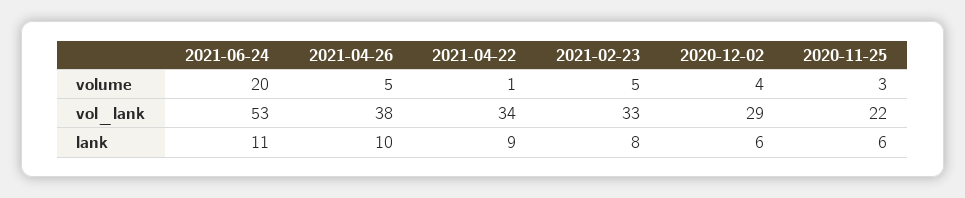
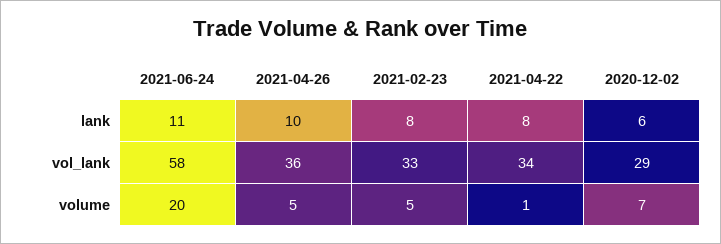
  {
    "2021-06-24": {
      "volume": 20,
-     "vol_lank": 53,
+     "vol_lank": 58,
      "lank": 11
    },
    "2021-04-26": {
      "volume": 5,
-     "vol_lank": 38,
+     "vol_lank": 36,
      "lank": 10
    },
    "2021-04-22": {
      "volume": 1,
      "vol_lank": 34,
-     "lank": 9
+     "lank": 8
    },
    "2021-02-23": {
      "volume": 5,
      "vol_lank": 33,
      "lank": 8
    },
    "2020-12-02": {
-     "volume": 4,
+     "volume": 7,
      "vol_lank": 29,
      "lank": 6
-   },
+   }
-   "2020-11-25": {
-     "volume": 3,
-     "vol_lank": 22,
-     "lank": 6
-   }
  }

